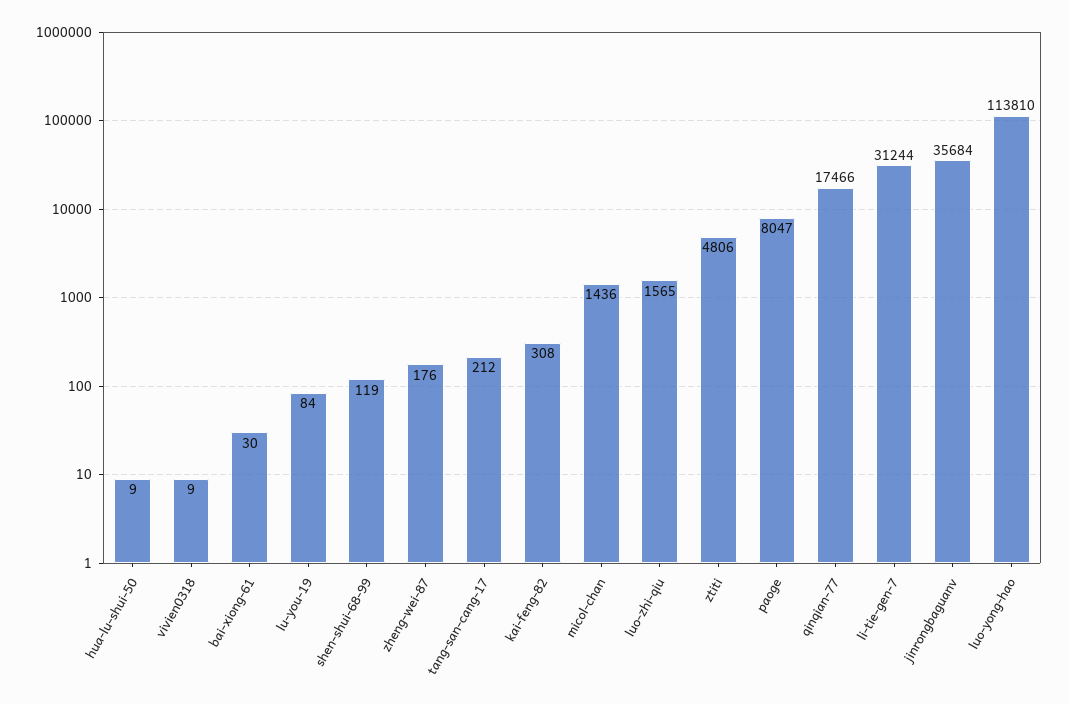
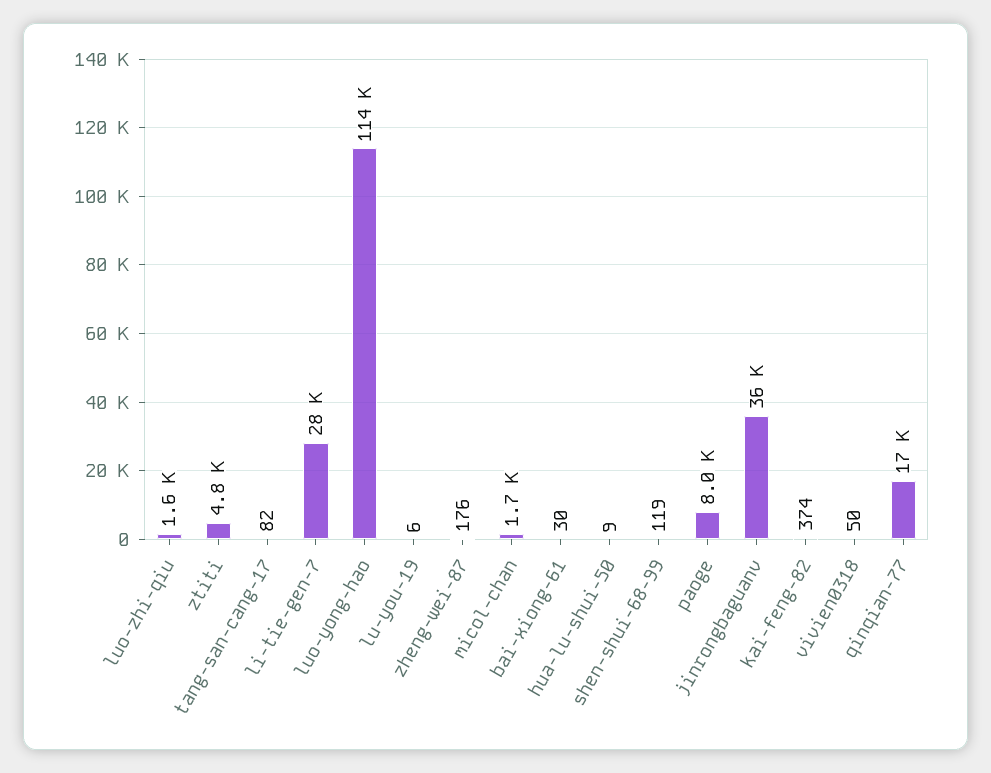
  {
    "hua-lu-shui-50": 9,
-   "vivien0318": 9,
+   "vivien0318": 50,
    "bai-xiong-61": 30,
-   "lu-you-19": 84,
+   "lu-you-19": 6,
    "shen-shui-68-99": 119,
    "zheng-wei-87": 176,
-   "tang-san-cang-17": 212,
+   "tang-san-cang-17": 82,
-   "kai-feng-82": 308,
+   "kai-feng-82": 374,
-   "micol-chan": 1436,
+   "micol-chan": 1700,
    "luo-zhi-qiu": 1565,
    "ztiti": 4806,
    "paoge": 8047,
    "qinqian-77": 17466,
-   "li-tie-gen-7": 31244,
+   "li-tie-gen-7": 28000,
    "jinrongbaguanv": 35684,
    "luo-yong-hao": 113810
  }

